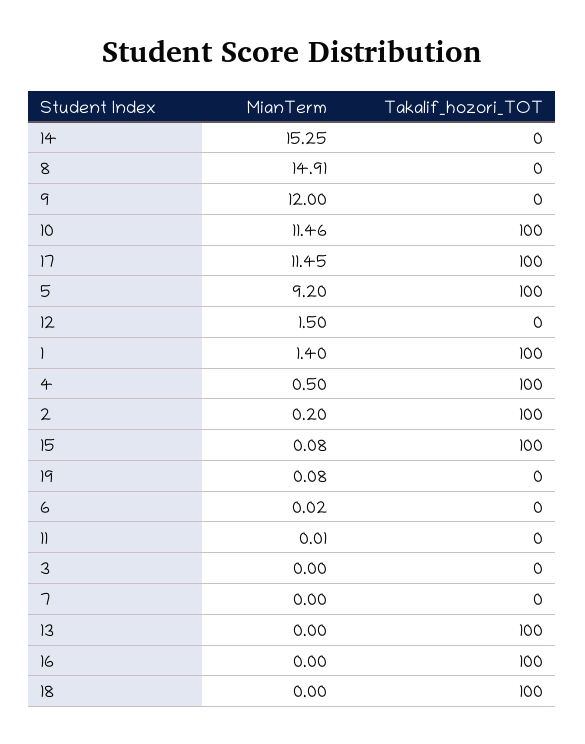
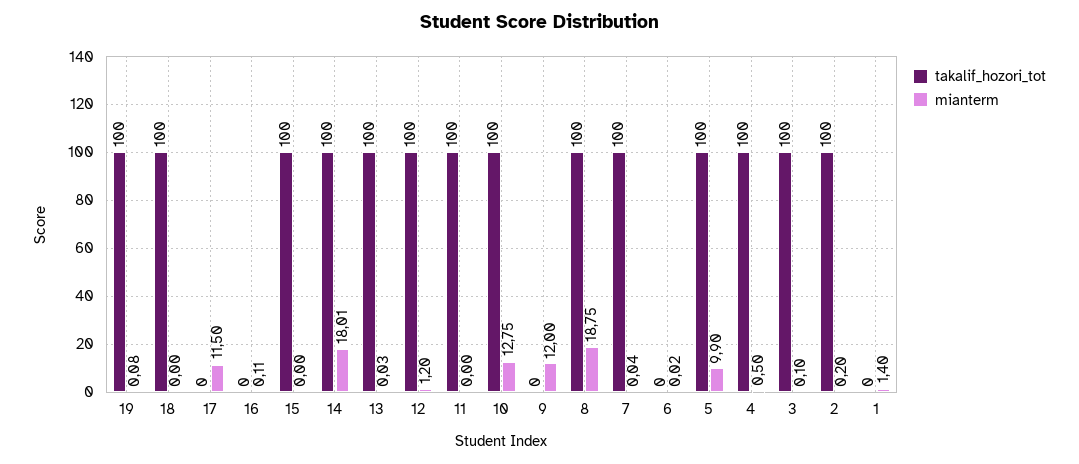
  {
    "MianTerm": {
-     "14": 15.25,
+     "14": 18.01,
-     "8": 14.91,
+     "8": 18.75,
      "9": 12,
-     "10": 11.46,
+     "10": 12.75,
-     "17": 11.45,
+     "17": 11.5,
-     "5": 9.2,
+     "5": 9.9,
-     "12": 1.5,
+     "12": 1.2,
      "1": 1.4,
      "4": 0.5,
      "2": 0.2,
-     "15": 0.08,
+     "15": 0,
      "19": 0.08,
      "6": 0.02,
-     "11": 0.01,
+     "11": 0,
-     "3": 0,
+     "3": 0.1,
-     "7": 0,
+     "7": 0.04,
-     "13": 0,
+     "13": 0.03,
-     "16": 0,
+     "16": 0.11,
      "18": 0
    },
    "Takalif_hozori_TOT": {
-     "14": 0,
+     "14": 100,
-     "8": 0,
+     "8": 100,
      "9": 0,
      "10": 100,
-     "17": 100,
+     "17": 0,
      "5": 100,
-     "12": 0,
+     "12": 100,
-     "1": 100,
+     "1": 0,
      "4": 100,
      "2": 100,
      "15": 100,
-     "19": 0,
+     "19": 100,
      "6": 0,
-     "11": 0,
+     "11": 100,
-     "3": 0,
+     "3": 100,
-     "7": 0,
+     "7": 100,
      "13": 100,
-     "16": 100,
+     "16": 0,
      "18": 100
    }
  }

